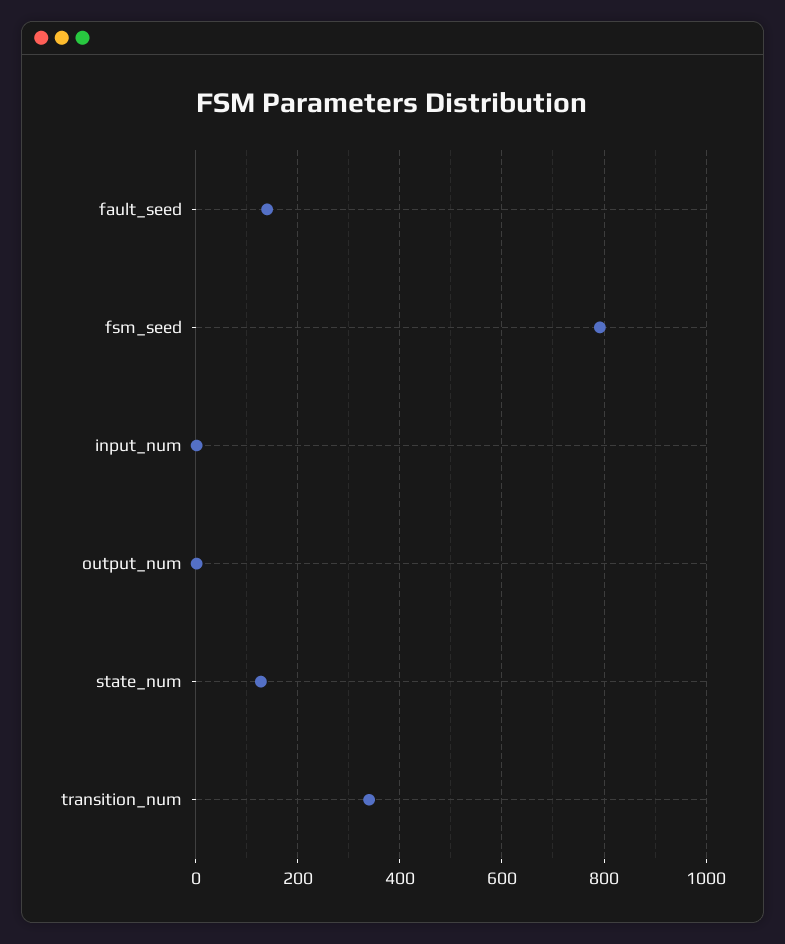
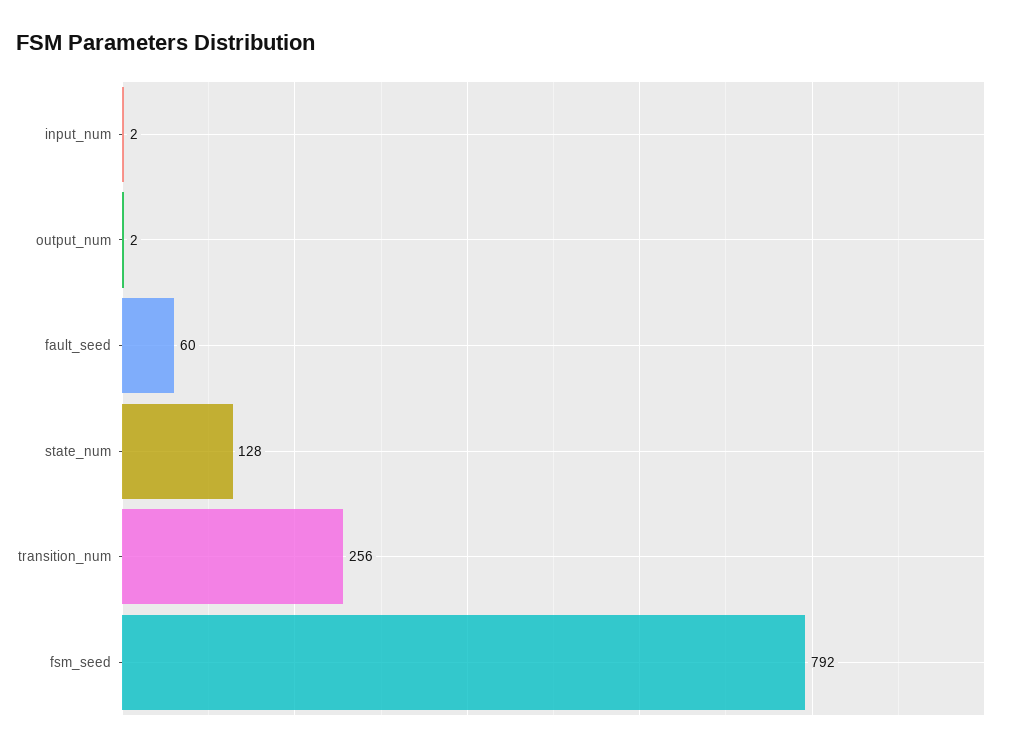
  {
-   "fault_seed": 140,
+   "fault_seed": 60,
    "fsm_seed": 792,
    "input_num": 2,
    "output_num": 2,
    "state_num": 128,
-   "transition_num": 340
+   "transition_num": 256
  }

